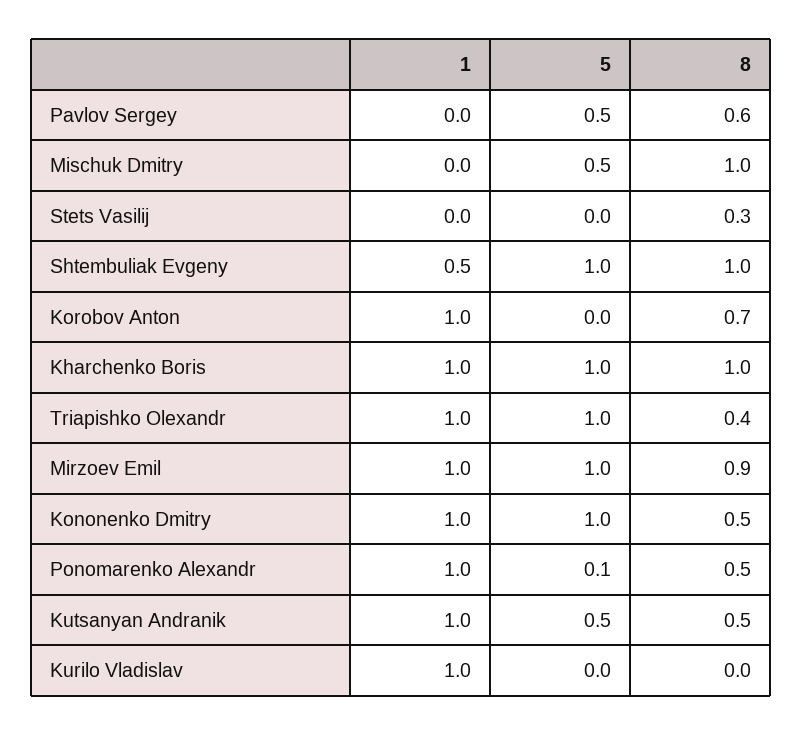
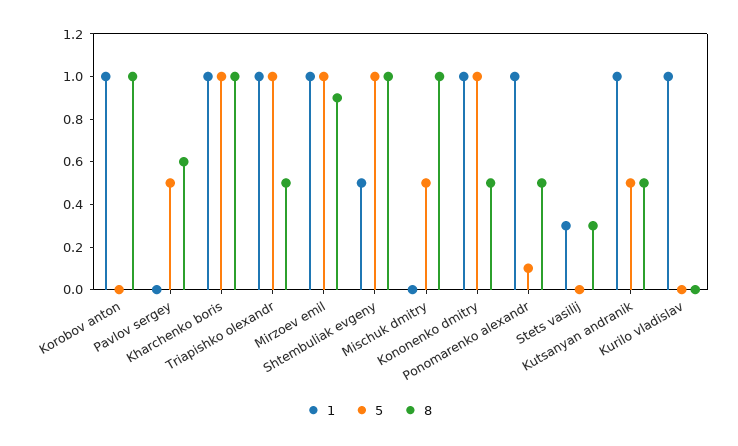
  {
    "1": {
      "Pavlov Sergey": 0,
      "Mischuk Dmitry": 0,
-     "Stets Vasilij": 0,
+     "Stets Vasilij": 0.3,
      "Shtembuliak Evgeny": 0.5,
      "Korobov Anton": 1,
      "Kharchenko Boris": 1,
      "Triapishko Olexandr": 1,
      "Mirzoev Emil": 1,
      "Kononenko Dmitry": 1,
      "Ponomarenko Alexandr": 1,
      "Kutsanyan Andranik": 1,
      "Kurilo Vladislav": 1
    },
    "5": {
      "Pavlov Sergey": 0.5,
      "Mischuk Dmitry": 0.5,
      "Stets Vasilij": 0,
      "Shtembuliak Evgeny": 1,
      "Korobov Anton": 0,
      "Kharchenko Boris": 1,
      "Triapishko Olexandr": 1,
      "Mirzoev Emil": 1,
      "Kononenko Dmitry": 1,
      "Ponomarenko Alexandr": 0.1,
      "Kutsanyan Andranik": 0.5,
      "Kurilo Vladislav": 0
    },
    "8": {
      "Pavlov Sergey": 0.6,
      "Mischuk Dmitry": 1,
      "Stets Vasilij": 0.3,
      "Shtembuliak Evgeny": 1,
-     "Korobov Anton": 0.7,
+     "Korobov Anton": 1,
      "Kharchenko Boris": 1,
-     "Triapishko Olexandr": 0.4,
+     "Triapishko Olexandr": 0.5,
      "Mirzoev Emil": 0.9,
      "Kononenko Dmitry": 0.5,
      "Ponomarenko Alexandr": 0.5,
      "Kutsanyan Andranik": 0.5,
      "Kurilo Vladislav": 0
    }
  }

